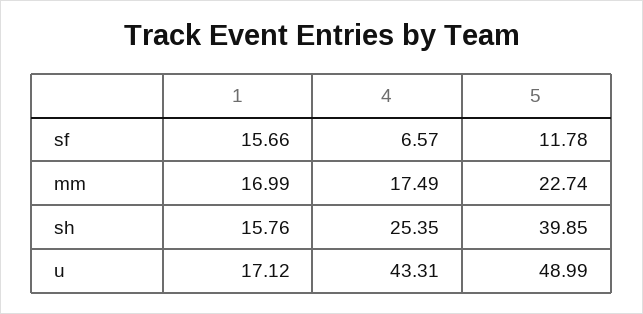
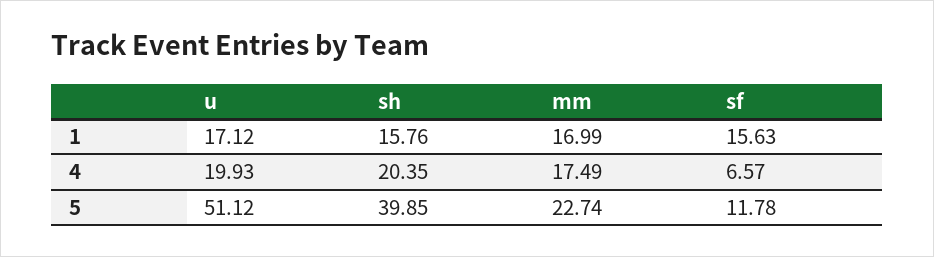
  {
    "1": {
-     "sf": 15.66,
+     "sf": 15.63,
      "mm": 16.99,
      "sh": 15.76,
      "u": 17.12
    },
    "4": {
      "sf": 6.57,
      "mm": 17.49,
-     "sh": 25.35,
+     "sh": 20.35,
-     "u": 43.31
+     "u": 19.93
    },
    "5": {
      "sf": 11.78,
      "mm": 22.74,
      "sh": 39.85,
-     "u": 48.99
+     "u": 51.12
    }
  }

